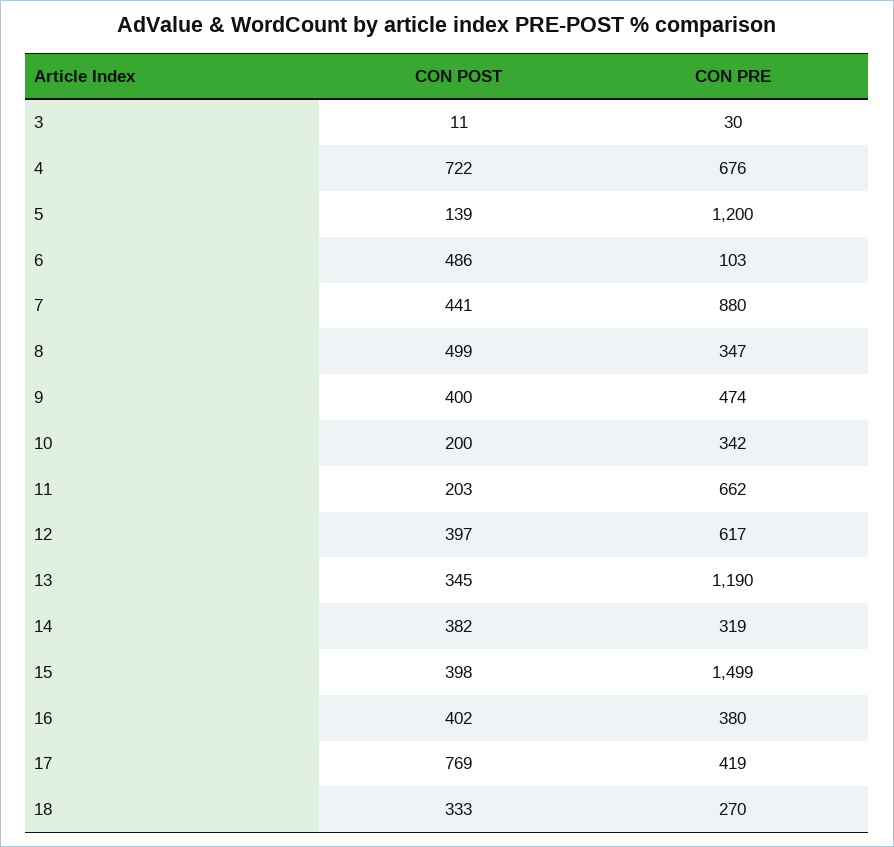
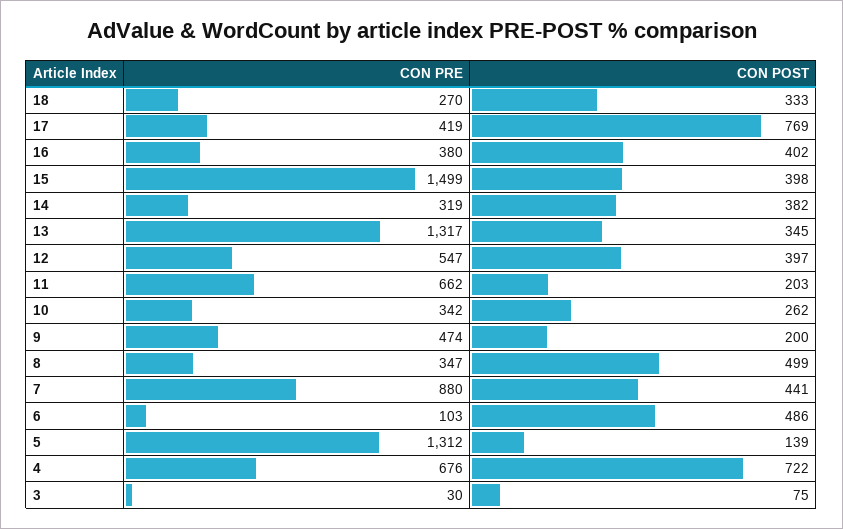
  {
    "CON POST": {
-     "3": 11,
+     "3": 75,
      "4": 722,
      "5": 139,
      "6": 486,
      "7": 441,
      "8": 499,
-     "9": 400,
+     "9": 200,
-     "10": 200,
+     "10": 262,
      "11": 203,
      "12": 397,
      "13": 345,
      "14": 382,
      "15": 398,
      "16": 402,
      "17": 769,
      "18": 333
    },
    "CON PRE": {
      "3": 30,
      "4": 676,
-     "5": 1200,
+     "5": 1312,
      "6": 103,
      "7": 880,
      "8": 347,
      "9": 474,
      "10": 342,
      "11": 662,
-     "12": 617,
+     "12": 547,
-     "13": 1190,
+     "13": 1317,
      "14": 319,
      "15": 1499,
      "16": 380,
      "17": 419,
      "18": 270
    }
  }

